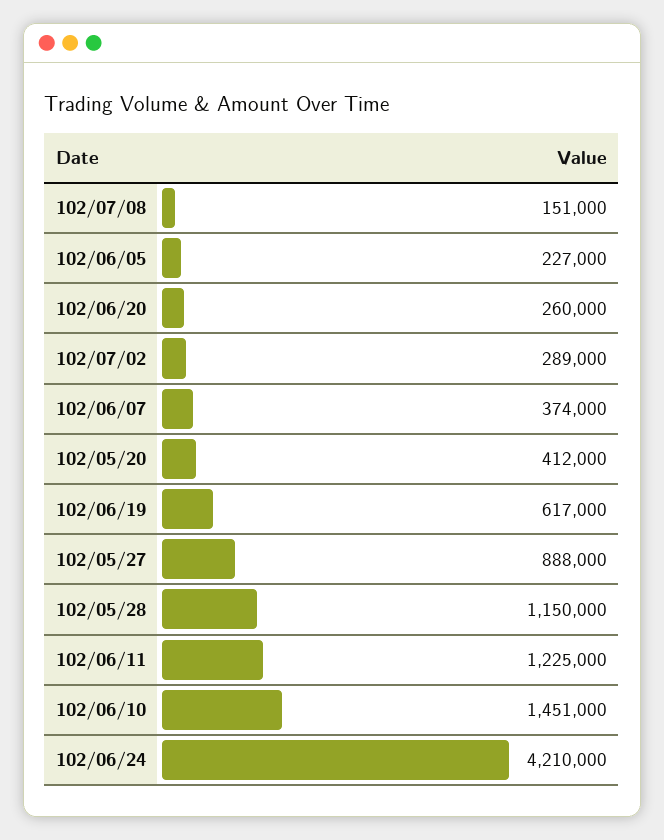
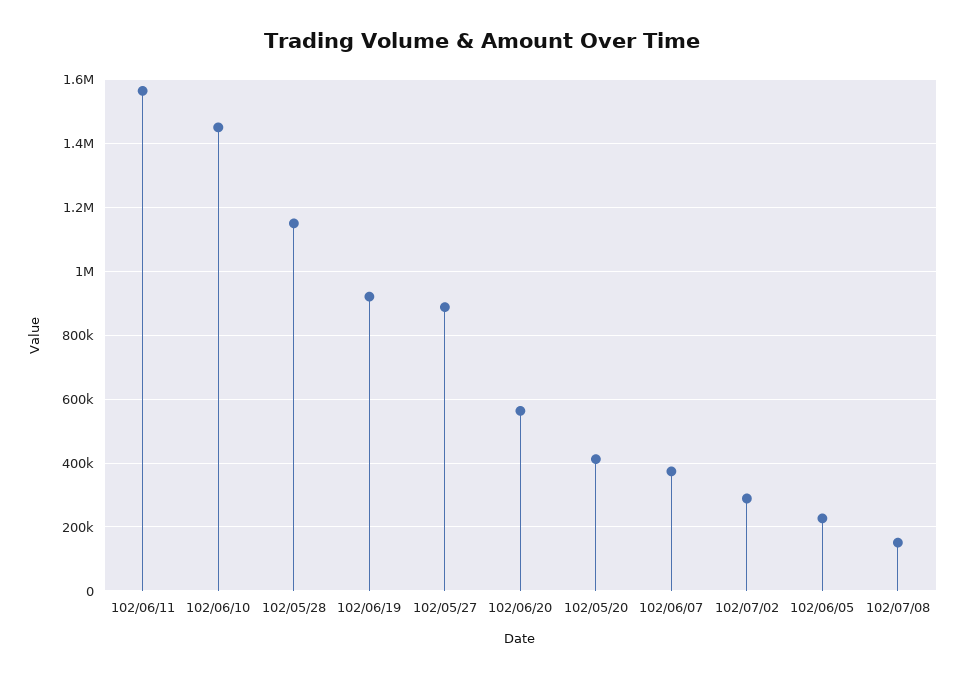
  {
    "102/07/08": 151000,
    "102/06/05": 227000,
-   "102/06/20": 260000,
+   "102/06/20": 560000,
    "102/07/02": 289000,
    "102/06/07": 374000,
    "102/05/20": 412000,
-   "102/06/19": 617000,
+   "102/06/19": 920000,
    "102/05/27": 888000,
    "102/05/28": 1150000,
-   "102/06/11": 1225000,
+   "102/06/11": 1560000,
-   "102/06/10": 1451000,
+   "102/06/10": 1451000
-   "102/06/24": 4210000
  }

